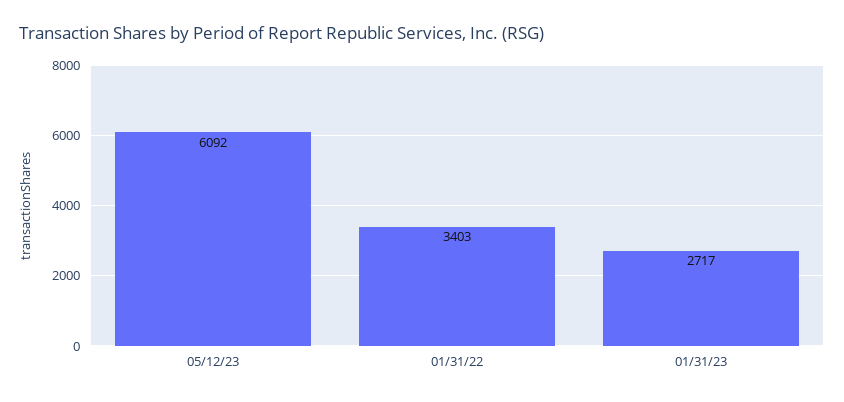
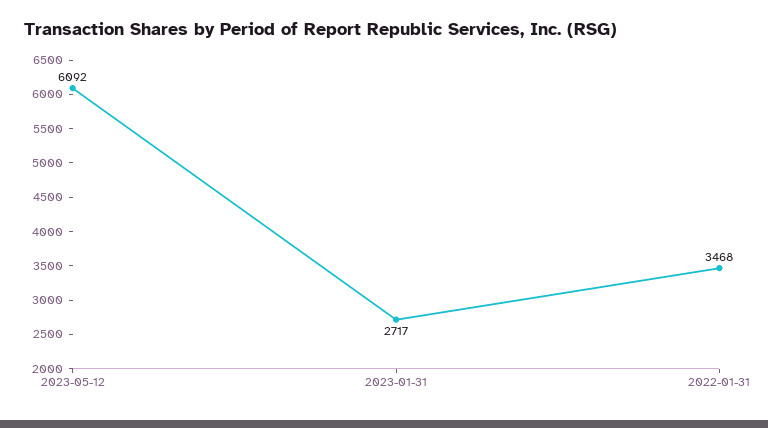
  {
    "05/12/23": 6092,
-   "01/31/22": 3403,
+   "01/31/22": 3468,
    "01/31/23": 2717
  }

